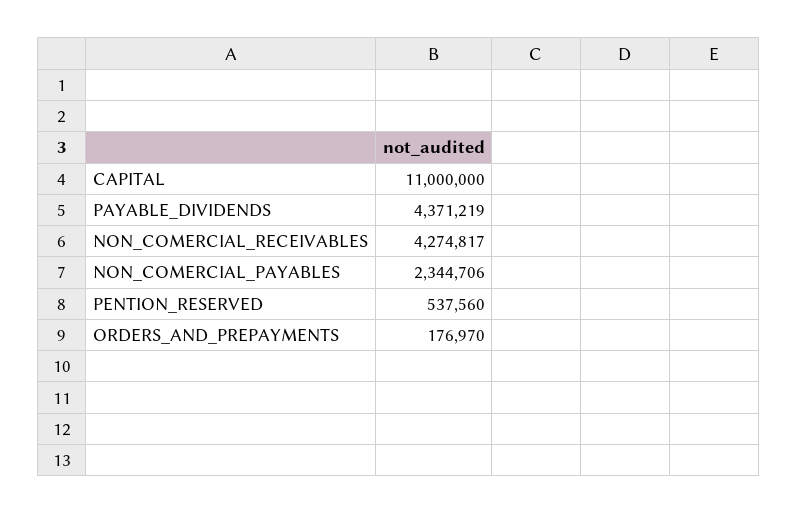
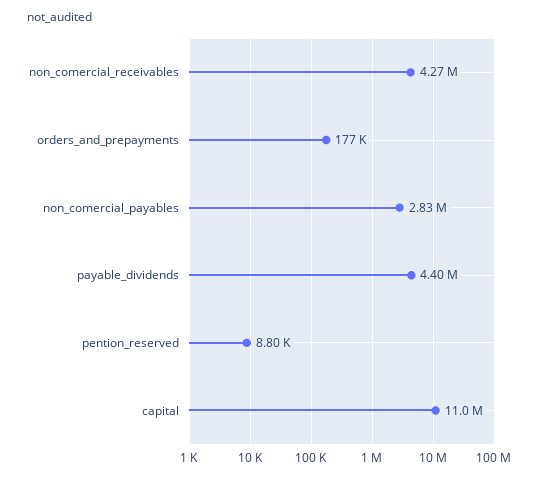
  {
    "CAPITAL": 11000000,
-   "PAYABLE_DIVIDENDS": 4371219,
+   "PAYABLE_DIVIDENDS": 4400000,
    "NON_COMERCIAL_RECEIVABLES": 4274817,
-   "NON_COMERCIAL_PAYABLES": 2344706,
+   "NON_COMERCIAL_PAYABLES": 2830000,
-   "PENTION_RESERVED": 537560,
+   "PENTION_RESERVED": 8800,
    "ORDERS_AND_PREPAYMENTS": 176970
  }

